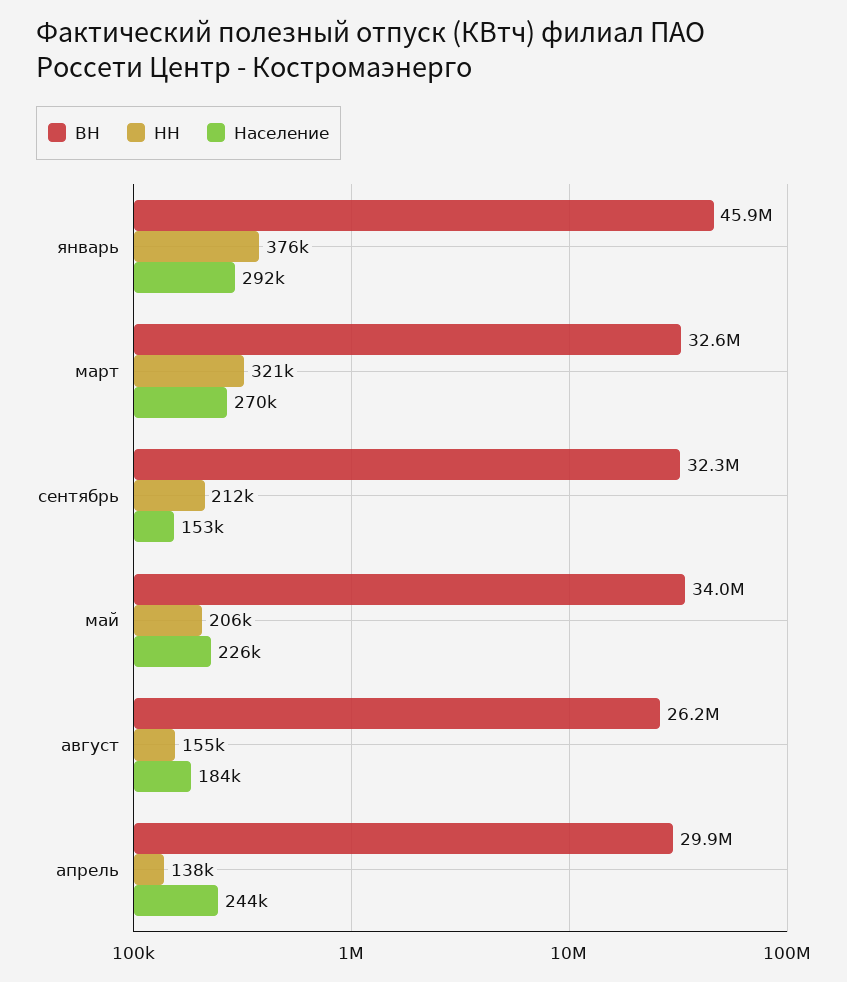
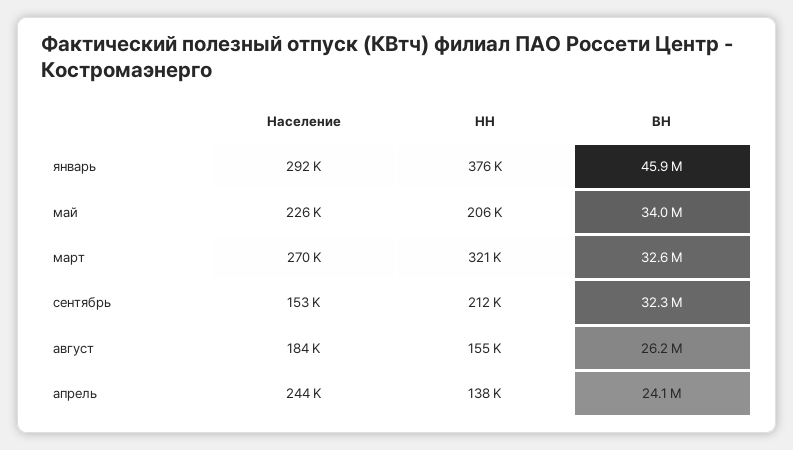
  {
    "ВН": {
      "январь": 45900000,
      "март": 32600000,
      "сентябрь": 32300000,
      "май": 34000000,
      "август": 26200000,
-     "апрель": 29900000
+     "апрель": 24100000
    },
    "НН": {
      "январь": 376000,
      "март": 321000,
      "сентябрь": 212000,
      "май": 206000,
      "август": 155000,
      "апрель": 138000
    },
    "Население": {
      "январь": 292000,
      "март": 270000,
      "сентябрь": 153000,
      "май": 226000,
      "август": 184000,
      "апрель": 244000
    }
  }

